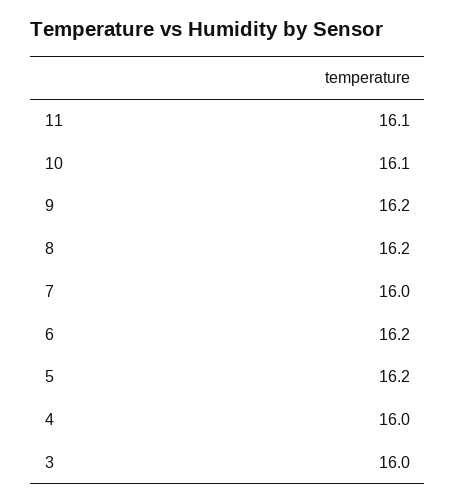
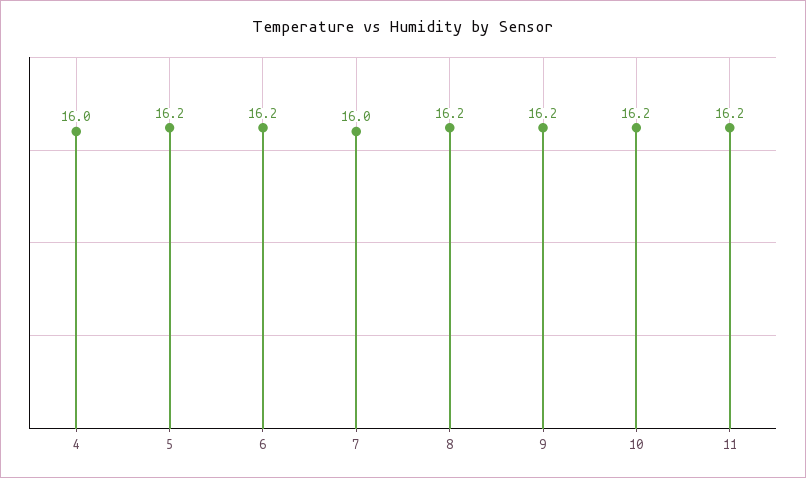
  {
-   "11": 16.1,
+   "11": 16.2,
-   "10": 16.1,
+   "10": 16.2,
    "9": 16.2,
    "8": 16.2,
    "7": 16,
    "6": 16.2,
    "5": 16.2,
-   "4": 16,
+   "4": 16
-   "3": 16
  }

